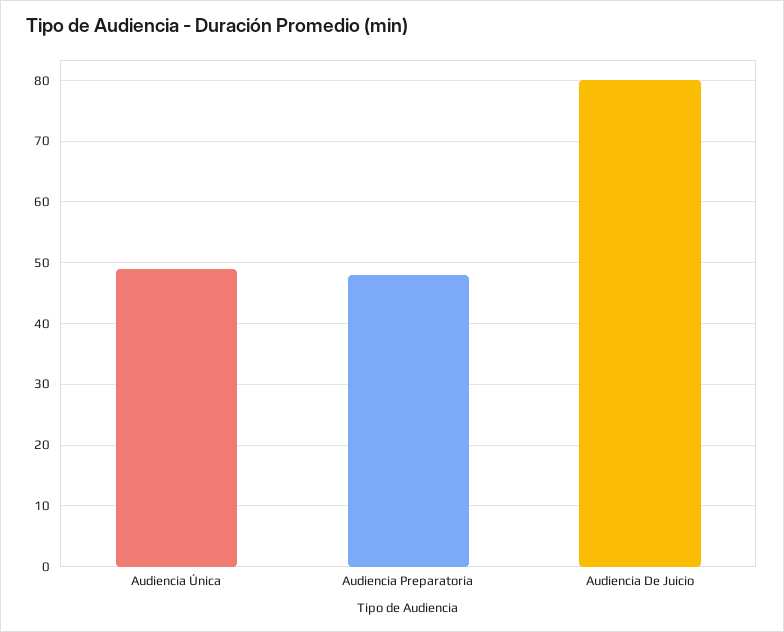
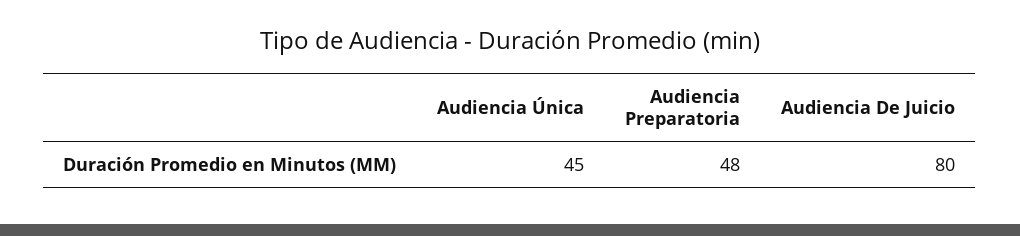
  {
-   "Audiencia Única": 49,
+   "Audiencia Única": 45,
    "Audiencia Preparatoria": 48,
    "Audiencia De Juicio": 80
  }

